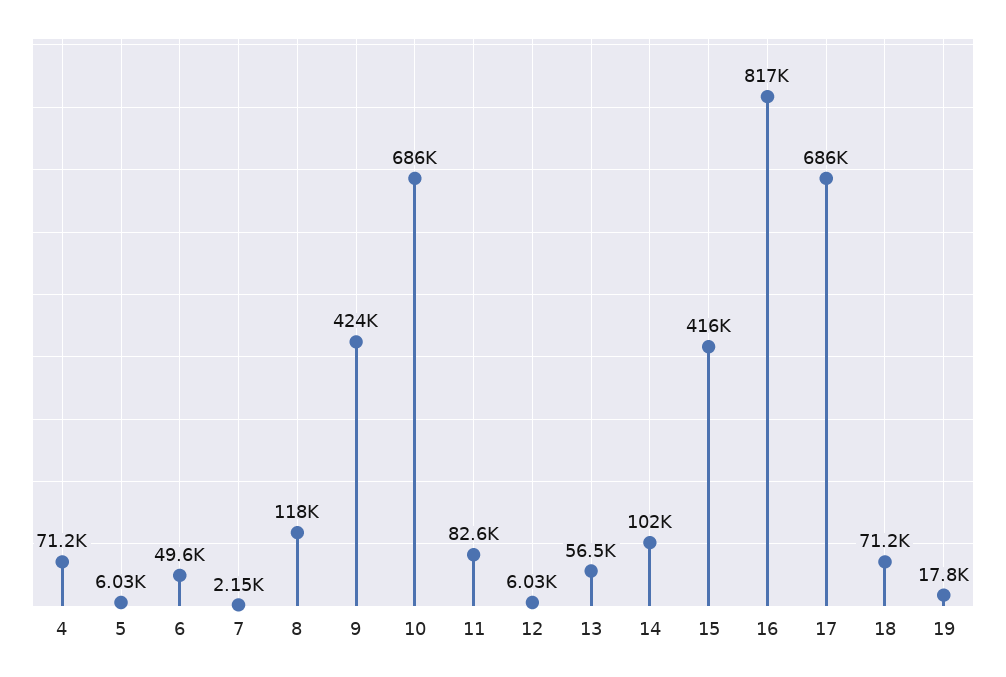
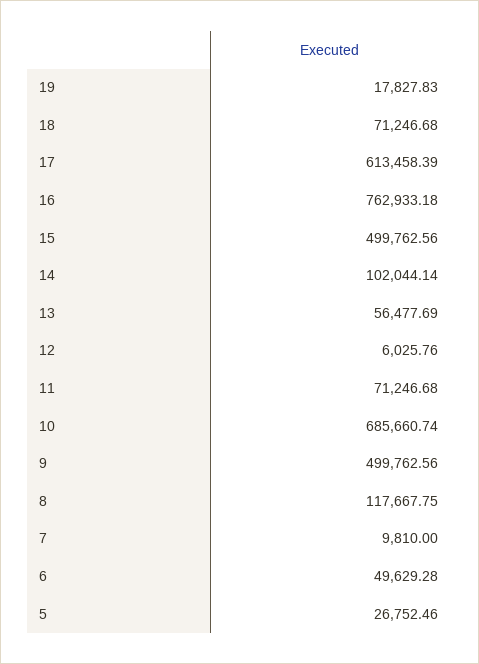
  {
-   "4": 71200,
-   "5": 6030,
+   "5": 26752.46,
    "6": 49629.28,
-   "7": 2150,
+   "7": 9810,
    "8": 117667.75,
-   "9": 424000,
+   "9": 499762.56,
    "10": 685660.74,
-   "11": 82600,
+   "11": 71246.68,
    "12": 6025.76,
    "13": 56477.69,
    "14": 102044.14,
-   "15": 416000,
+   "15": 499762.56,
-   "16": 817000,
+   "16": 762933.18,
-   "17": 686000,
+   "17": 613458.39,
    "18": 71246.68,
    "19": 17827.83
  }

